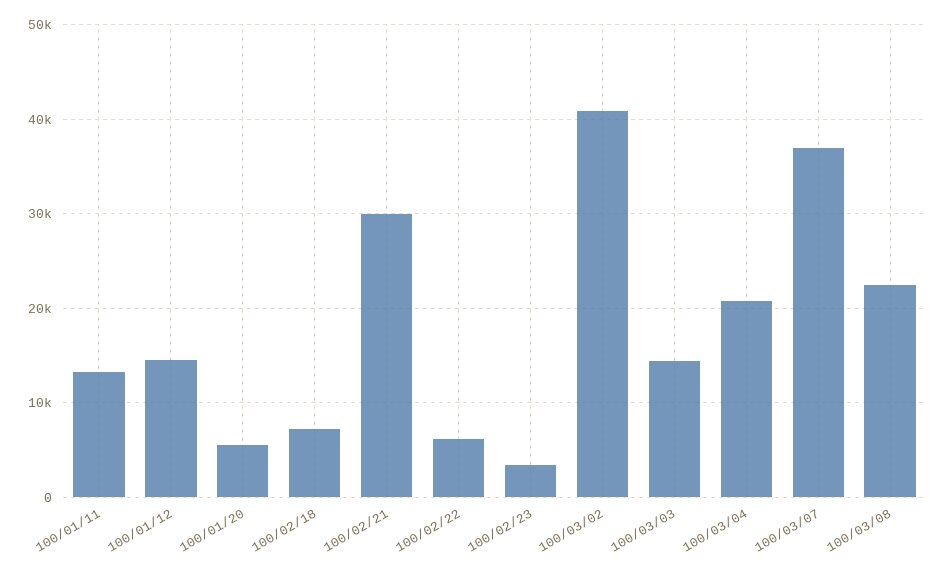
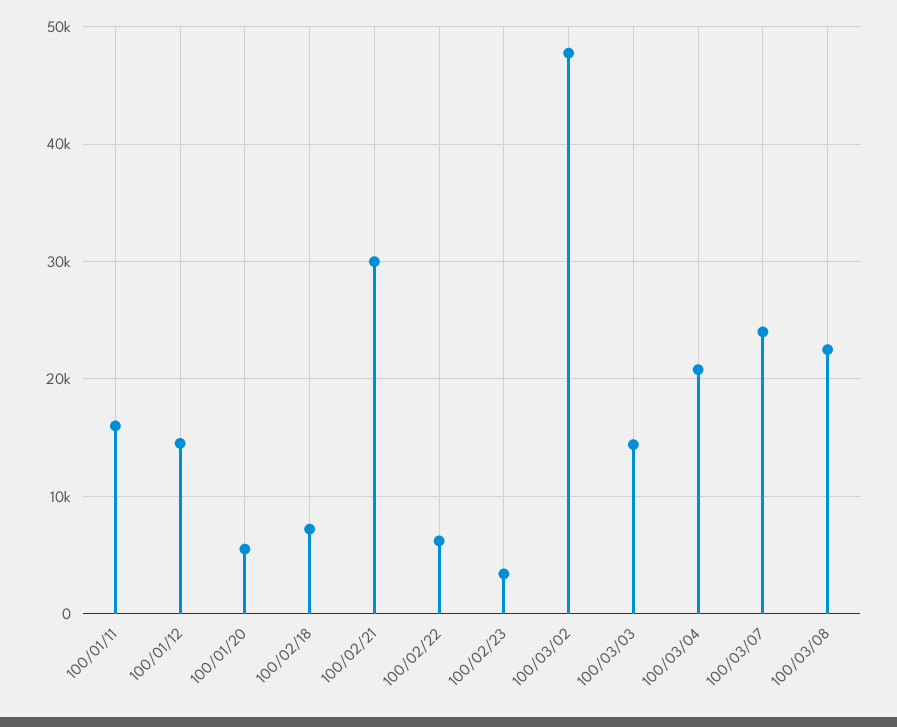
  {
-   "100/01/11": 13000,
+   "100/01/11": 16000,
    "100/01/12": 15000,
    "100/01/20": 6000,
    "100/02/18": 7000,
    "100/02/21": 30000,
    "100/02/22": 6000,
    "100/02/23": 3000,
-   "100/03/02": 41000,
+   "100/03/02": 48000,
    "100/03/03": 14000,
    "100/03/04": 21000,
-   "100/03/07": 37000,
+   "100/03/07": 24000,
    "100/03/08": 23000
  }

